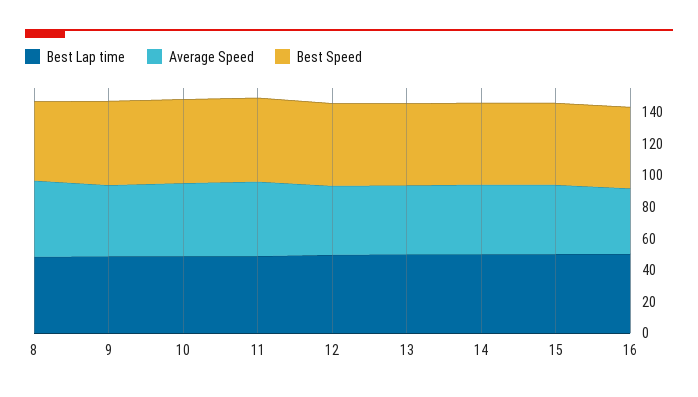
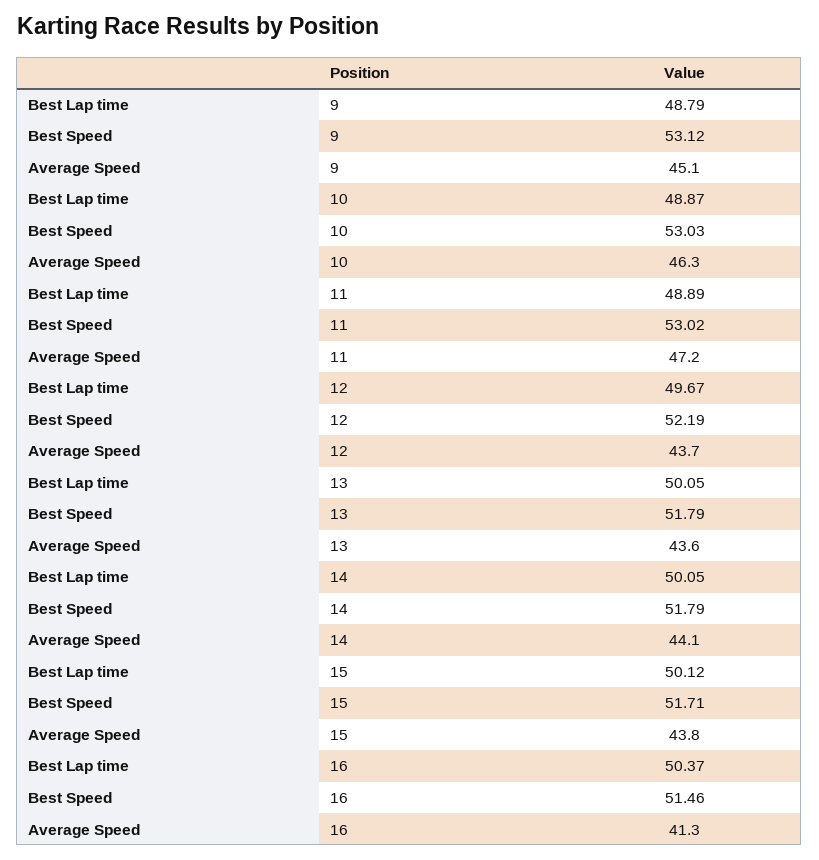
  {
    "Best Lap time": {
-     "8": 50,
      "9": 48.79,
      "10": 48.87,
      "11": 48.89,
      "12": 49.67,
      "13": 50.05,
      "14": 50.05,
      "15": 50.12,
      "16": 50.37
    },
    "Average Speed": {
-     "8": 50,
      "9": 45.1,
      "10": 46.3,
      "11": 47.2,
      "12": 43.7,
      "13": 43.6,
      "14": 44.1,
      "15": 43.8,
      "16": 41.3
    },
    "Best Speed": {
-     "8": 50,
      "9": 53.12,
      "10": 53.03,
      "11": 53.02,
      "12": 52.19,
      "13": 51.79,
      "14": 51.79,
      "15": 51.71,
      "16": 51.46
    }
  }

